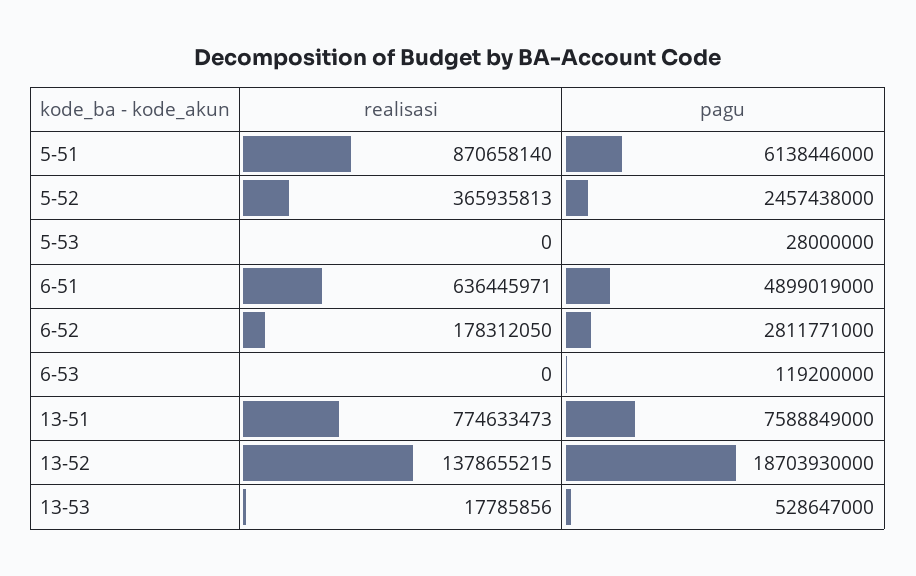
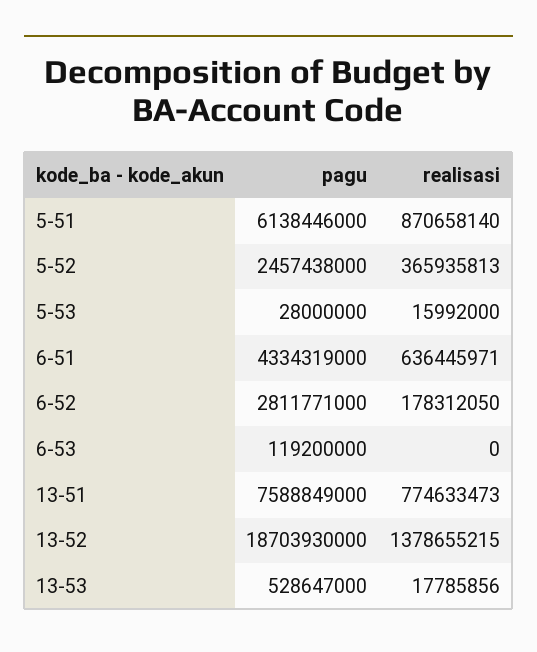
  {
    "realisasi": {
      "5-51": 870658140,
      "5-52": 365935813,
-     "5-53": 0,
+     "5-53": 15992000,
      "6-51": 636445971,
      "6-52": 178312050,
      "6-53": 0,
      "13-51": 774633473,
      "13-52": 1378655215,
      "13-53": 17785856
    },
    "pagu": {
      "5-51": 6138446000,
      "5-52": 2457438000,
      "5-53": 28000000,
-     "6-51": 4899019000,
+     "6-51": 4334319000,
      "6-52": 2811771000,
      "6-53": 119200000,
      "13-51": 7588849000,
      "13-52": 18703930000,
      "13-53": 528647000
    }
  }

